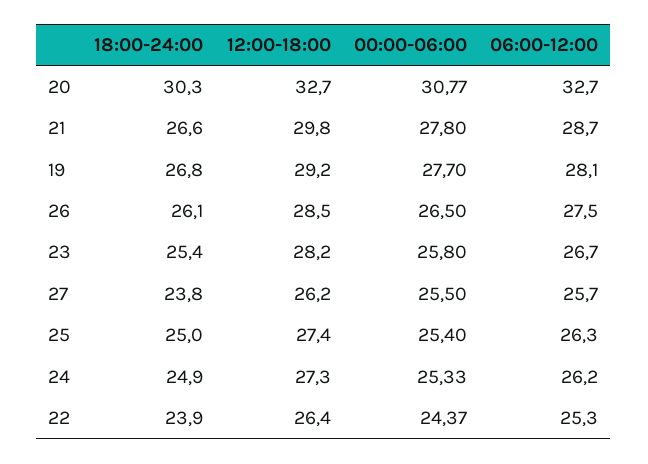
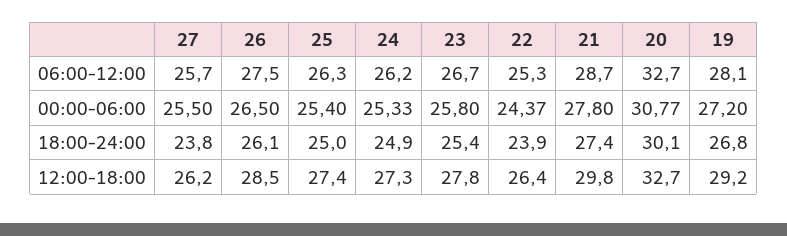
  {
    "18:00-24:00": {
-     "20": 30.3,
+     "20": 30.1,
-     "21": 26.6,
+     "21": 27.4,
      "19": 26.8,
      "26": 26.1,
      "23": 25.4,
      "27": 23.8,
      "25": 25,
      "24": 24.9,
      "22": 23.9
    },
    "12:00-18:00": {
      "20": 32.7,
      "21": 29.8,
      "19": 29.2,
      "26": 28.5,
-     "23": 28.2,
+     "23": 27.8,
      "27": 26.2,
      "25": 27.4,
      "24": 27.3,
      "22": 26.4
    },
    "00:00-06:00": {
      "20": 30.77,
      "21": 27.8,
-     "19": 27.7,
+     "19": 27.2,
      "26": 26.5,
      "23": 25.8,
      "27": 25.5,
      "25": 25.4,
      "24": 25.33,
      "22": 24.37
    },
    "06:00-12:00": {
      "20": 32.7,
      "21": 28.7,
      "19": 28.1,
      "26": 27.5,
      "23": 26.7,
      "27": 25.7,
      "25": 26.3,
      "24": 26.2,
      "22": 25.3
    }
  }

